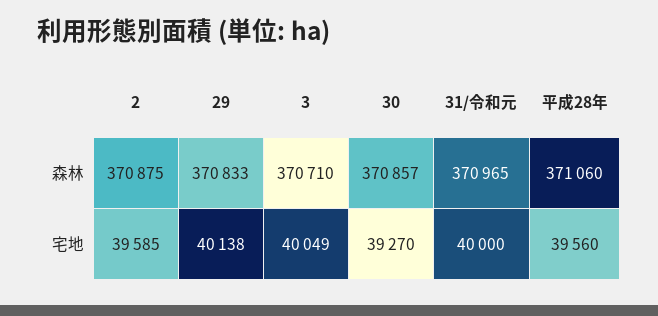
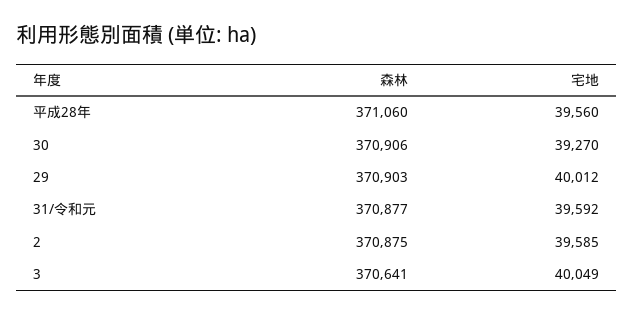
  {
    "2": {
      "森林": 370875,
      "宅地": 39585
    },
    "29": {
-     "森林": 370833,
+     "森林": 370903,
-     "宅地": 40138
+     "宅地": 40012
    },
    "3": {
-     "森林": 370710,
+     "森林": 370641,
      "宅地": 40049
    },
    "30": {
-     "森林": 370857,
+     "森林": 370906,
      "宅地": 39270
    },
    "31/令和元": {
-     "森林": 370965,
+     "森林": 370877,
-     "宅地": 40000
+     "宅地": 39592
    },
    "平成28年": {
      "森林": 371060,
      "宅地": 39560
    }
  }

